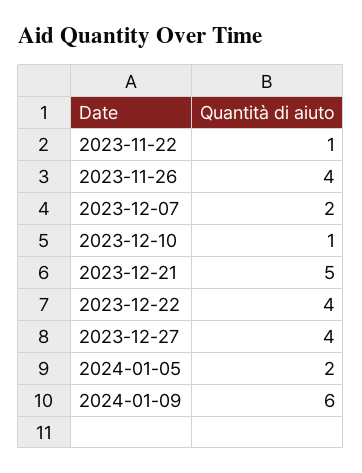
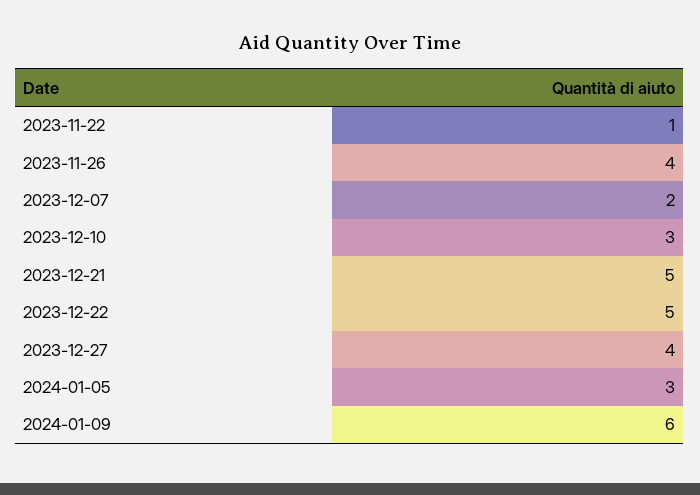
  {
    "2023-11-22": 1,
    "2023-11-26": 4,
    "2023-12-07": 2,
-   "2023-12-10": 1,
+   "2023-12-10": 3,
    "2023-12-21": 5,
-   "2023-12-22": 4,
+   "2023-12-22": 5,
    "2023-12-27": 4,
-   "2024-01-05": 2,
+   "2024-01-05": 3,
    "2024-01-09": 6
  }

